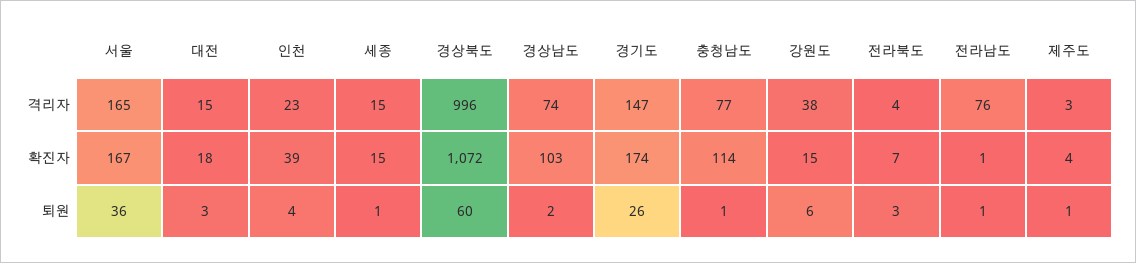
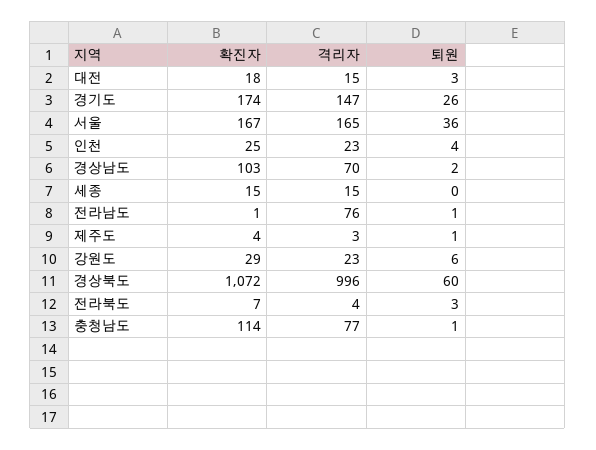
  {
    "서울": {
      "격리자": 165,
      "확진자": 167,
      "퇴원": 36
    },
    "대전": {
      "격리자": 15,
      "확진자": 18,
      "퇴원": 3
    },
    "인천": {
      "격리자": 23,
-     "확진자": 39,
+     "확진자": 25,
      "퇴원": 4
    },
    "세종": {
      "격리자": 15,
      "확진자": 15,
-     "퇴원": 1
+     "퇴원": 0
    },
    "경상북도": {
      "격리자": 996,
      "확진자": 1072,
      "퇴원": 60
    },
    "경상남도": {
-     "격리자": 74,
+     "격리자": 70,
      "확진자": 103,
      "퇴원": 2
    },
    "경기도": {
      "격리자": 147,
      "확진자": 174,
      "퇴원": 26
    },
    "충청남도": {
      "격리자": 77,
      "확진자": 114,
      "퇴원": 1
    },
    "강원도": {
-     "격리자": 38,
+     "격리자": 23,
-     "확진자": 15,
+     "확진자": 29,
      "퇴원": 6
    },
    "전라북도": {
      "격리자": 4,
      "확진자": 7,
      "퇴원": 3
    },
    "전라남도": {
      "격리자": 76,
      "확진자": 1,
      "퇴원": 1
    },
    "제주도": {
      "격리자": 3,
      "확진자": 4,
      "퇴원": 1
    }
  }

